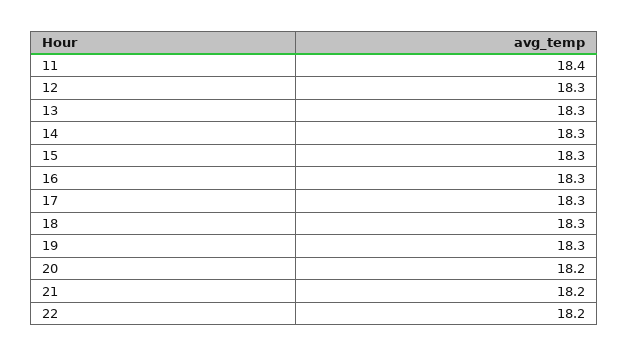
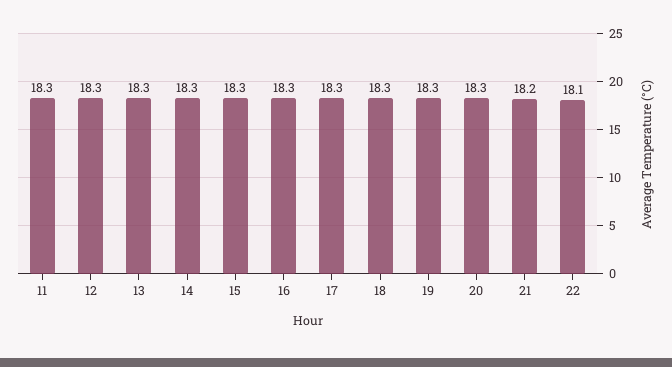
  {
-   "11": 18.4,
+   "11": 18.3,
    "12": 18.3,
    "13": 18.3,
    "14": 18.3,
    "15": 18.3,
    "16": 18.3,
    "17": 18.3,
    "18": 18.3,
    "19": 18.3,
-   "20": 18.2,
+   "20": 18.3,
    "21": 18.2,
-   "22": 18.2
+   "22": 18.1
  }

